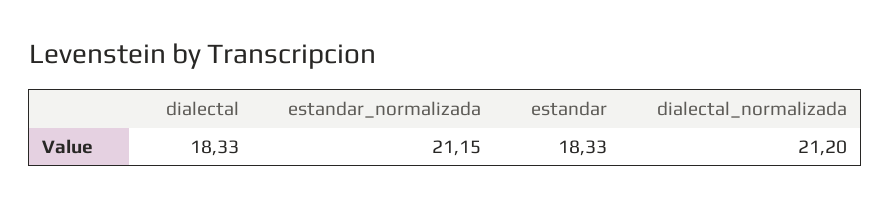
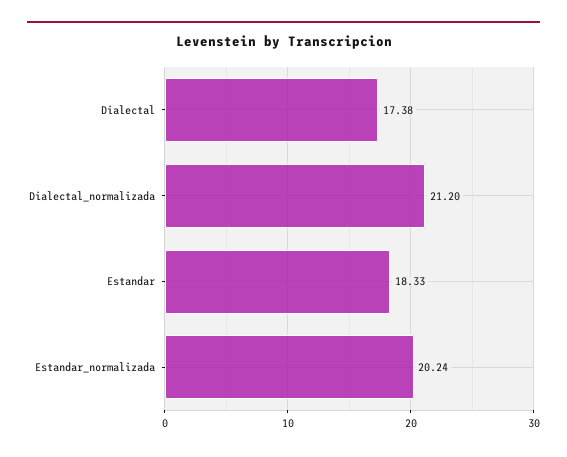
  {
-   "dialectal": 18.33,
+   "dialectal": 17.38,
-   "estandar_normalizada": 21.15,
+   "estandar_normalizada": 20.24,
    "estandar": 18.33,
    "dialectal_normalizada": 21.2
  }

